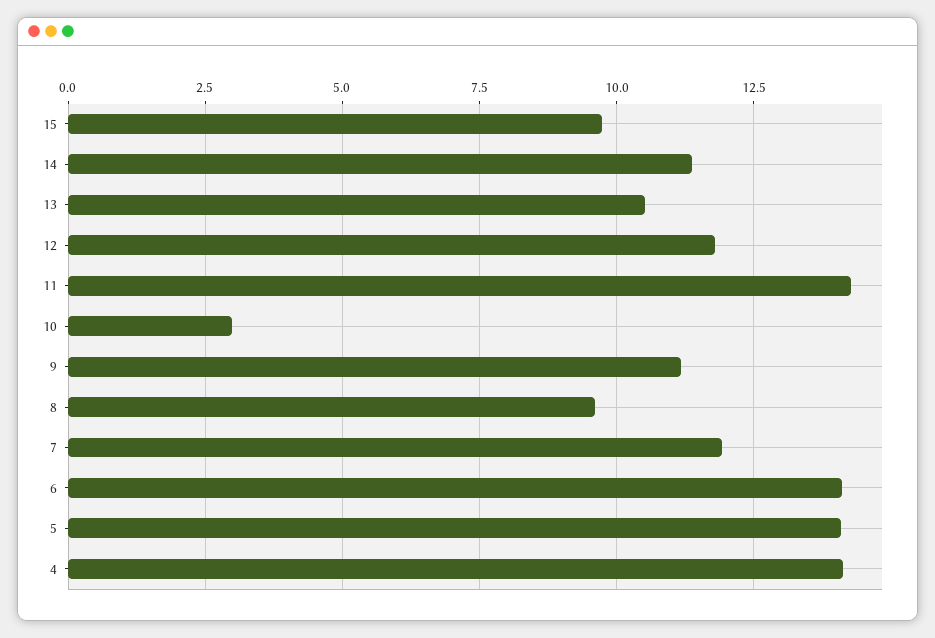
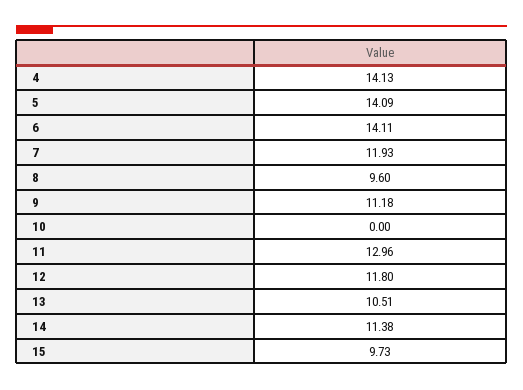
  {
    "15": 9.73,
    "14": 11.38,
    "13": 10.51,
    "12": 11.8,
-   "11": 14.25,
+   "11": 12.96,
-   "10": 3,
+   "10": 0,
    "9": 11.18,
    "8": 9.6,
    "7": 11.93,
    "6": 14.11,
    "5": 14.09,
    "4": 14.13
  }

